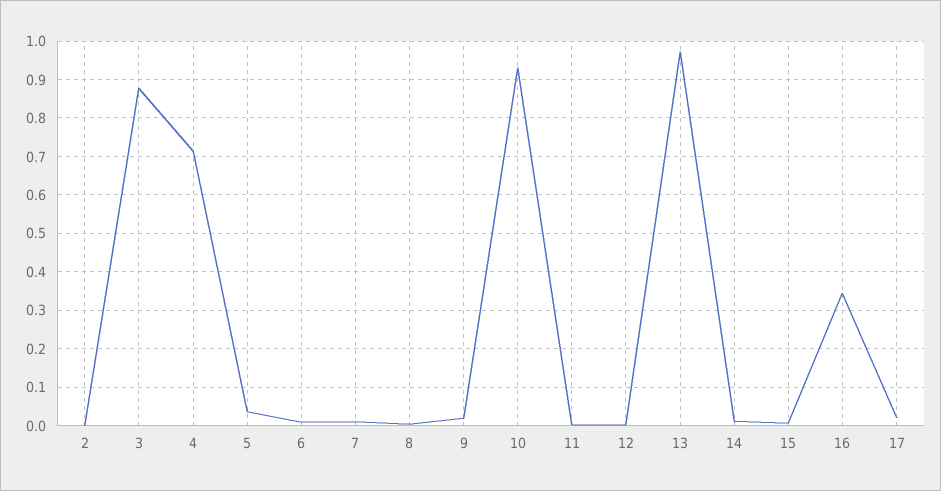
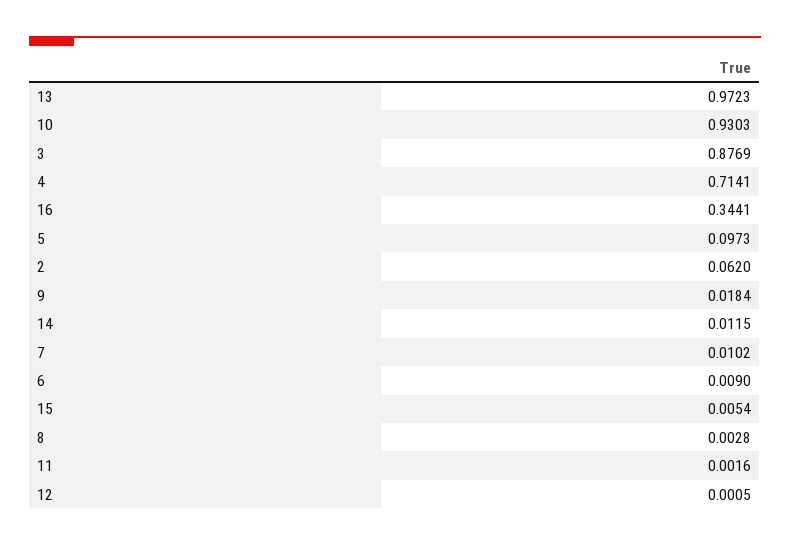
  {
-   "2": 0,
+   "2": 0.062,
    "3": 0.8769,
    "4": 0.7141,
-   "5": 0.04,
+   "5": 0.0973,
    "6": 0.009,
    "7": 0.0102,
    "8": 0.0028,
    "9": 0.0184,
    "10": 0.9303,
    "11": 0.0016,
    "12": 0.0005,
    "13": 0.9723,
    "14": 0.0115,
    "15": 0.0054,
-   "16": 0.3441,
+   "16": 0.3441
-   "17": 0.02
  }

